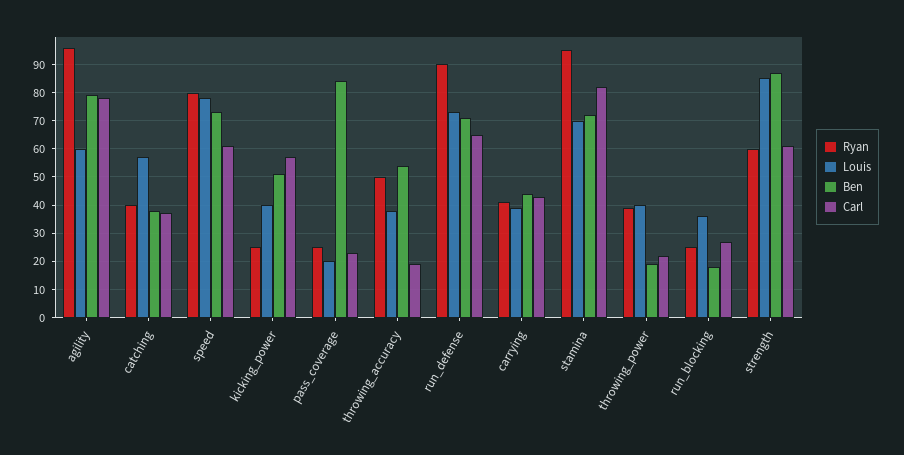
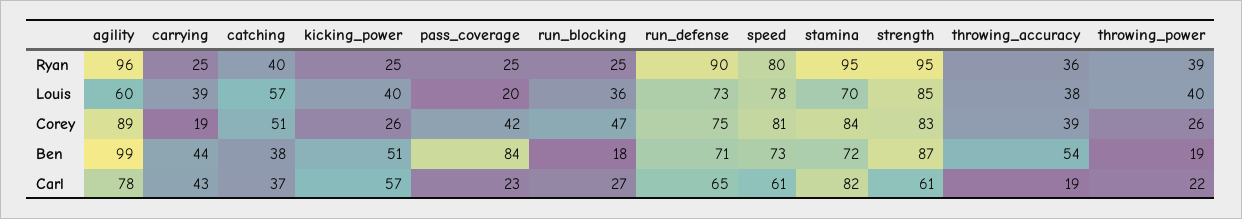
  {
    "Ryan": {
      "agility": 96,
      "catching": 40,
      "speed": 80,
      "kicking_power": 25,
      "pass_coverage": 25,
-     "throwing_accuracy": 50,
+     "throwing_accuracy": 36,
      "run_defense": 90,
-     "carrying": 40,
+     "carrying": 25,
      "stamina": 95,
      "throwing_power": 39,
      "run_blocking": 25,
-     "strength": 60
+     "strength": 95
    },
    "Louis": {
      "agility": 60,
      "catching": 57,
      "speed": 78,
      "kicking_power": 40,
      "pass_coverage": 20,
      "throwing_accuracy": 38,
      "run_defense": 73,
      "carrying": 39,
      "stamina": 70,
      "throwing_power": 40,
      "run_blocking": 36,
      "strength": 85
    },
    "Ben": {
-     "agility": 80,
+     "agility": 99,
      "catching": 38,
      "speed": 73,
      "kicking_power": 51,
      "pass_coverage": 84,
      "throwing_accuracy": 54,
      "run_defense": 71,
      "carrying": 44,
      "stamina": 72,
      "throwing_power": 19,
      "run_blocking": 18,
      "strength": 87
    },
    "Carl": {
      "agility": 78,
      "catching": 37,
      "speed": 61,
      "kicking_power": 57,
      "pass_coverage": 23,
      "throwing_accuracy": 19,
      "run_defense": 65,
      "carrying": 43,
      "stamina": 82,
      "throwing_power": 22,
      "run_blocking": 27,
      "strength": 61
-   }
+   },
+   "Corey": {
+     "agility": 89,
+     "carrying": 19,
+     "catching": 51,
+     "kicking_power": 26,
+     "pass_coverage": 42,
+     "run_blocking": 47,
+     "run_defense": 75,
+     "speed": 81,
+     "stamina": 84,
+     "strength": 83,
+     "throwing_accuracy": 39,
+     "throwing_power": 26
+   }
  }

